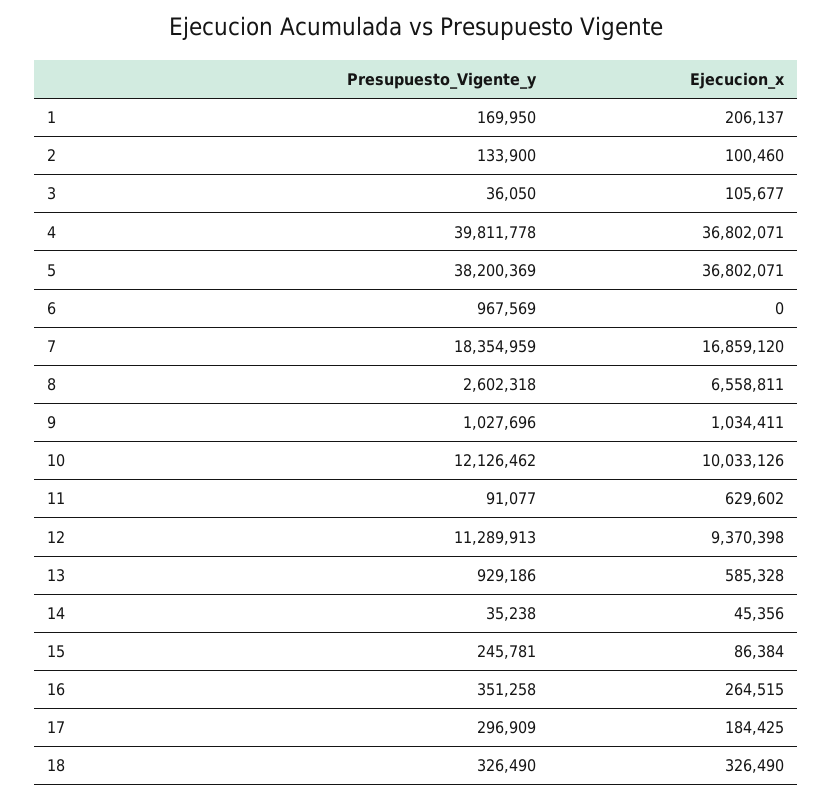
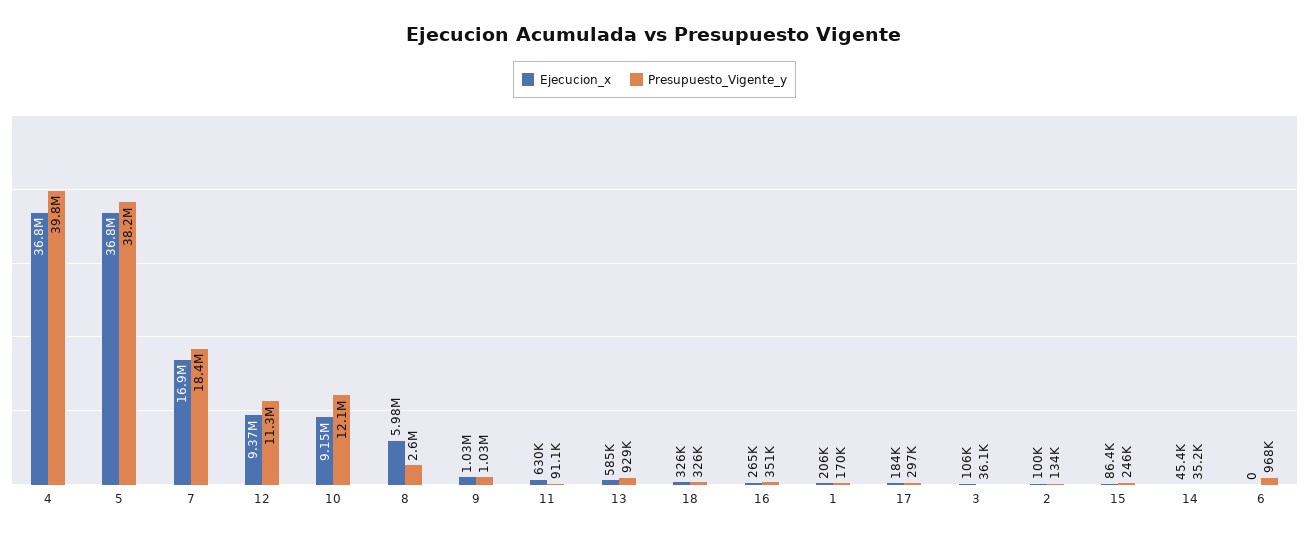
  {
    "Presupuesto_Vigente_y": {
      "1": 169950,
      "2": 133900,
      "3": 36050,
      "4": 39811778,
      "5": 38200369,
      "6": 967569,
      "7": 18354959,
      "8": 2602318,
      "9": 1027696,
      "10": 12126462,
      "11": 91077,
      "12": 11289913,
      "13": 929186,
      "14": 35238,
      "15": 245781,
      "16": 351258,
      "17": 296909,
      "18": 326490
    },
    "Ejecucion_x": {
      "1": 206137,
      "2": 100460,
      "3": 105677,
      "4": 36802071,
      "5": 36802071,
      "6": 0,
      "7": 16859120,
-     "8": 6558811,
+     "8": 5980000,
      "9": 1034411,
-     "10": 10033126,
+     "10": 9150000,
      "11": 629602,
      "12": 9370398,
      "13": 585328,
      "14": 45356,
      "15": 86384,
      "16": 264515,
      "17": 184425,
      "18": 326490
    }
  }

